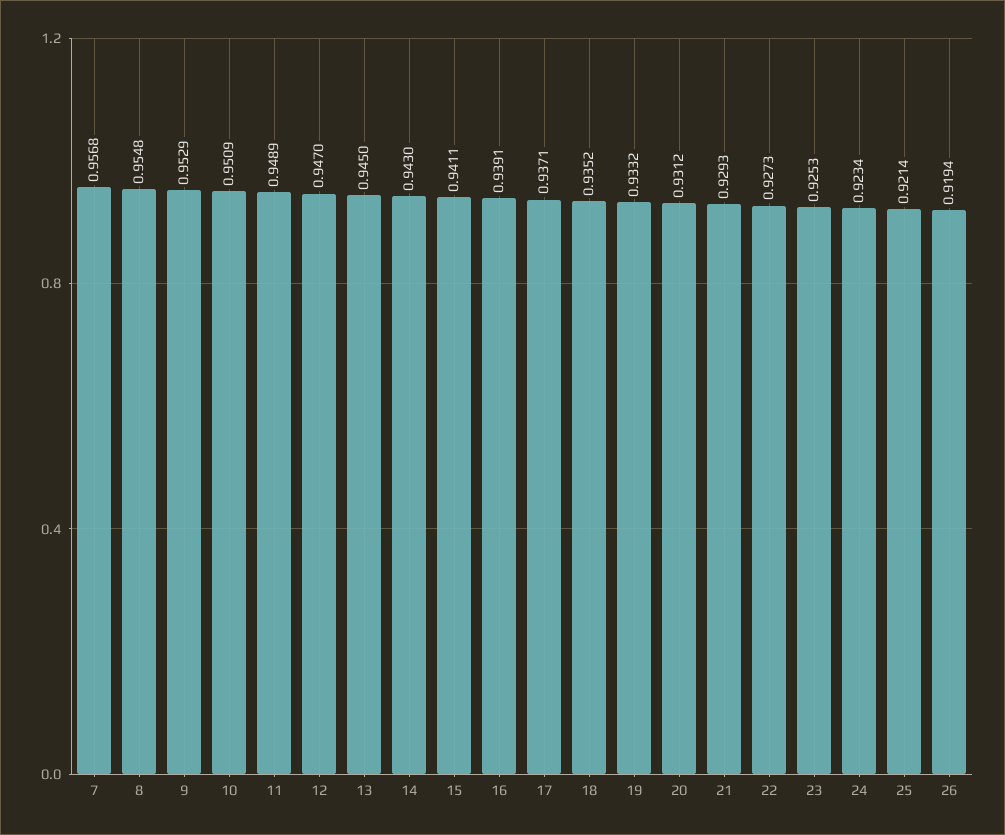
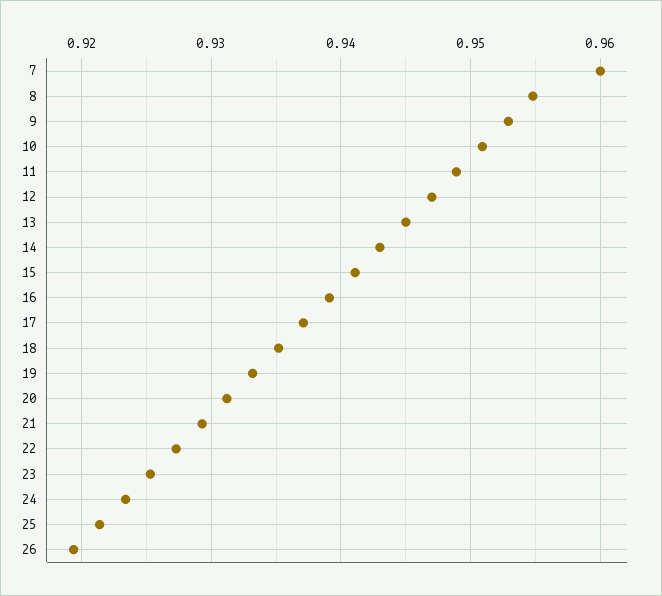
  {
-   "7": 0.9568,
+   "7": 0.96,
    "8": 0.9548,
    "9": 0.9529,
    "10": 0.9509,
    "11": 0.9489,
    "12": 0.947,
    "13": 0.945,
    "14": 0.943,
    "15": 0.9411,
    "16": 0.9391,
    "17": 0.9371,
    "18": 0.9352,
    "19": 0.9332,
    "20": 0.9312,
    "21": 0.9293,
    "22": 0.9273,
    "23": 0.9253,
    "24": 0.9234,
    "25": 0.9214,
    "26": 0.9194
  }

